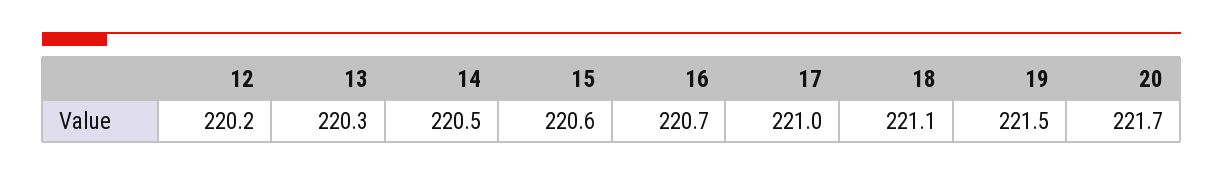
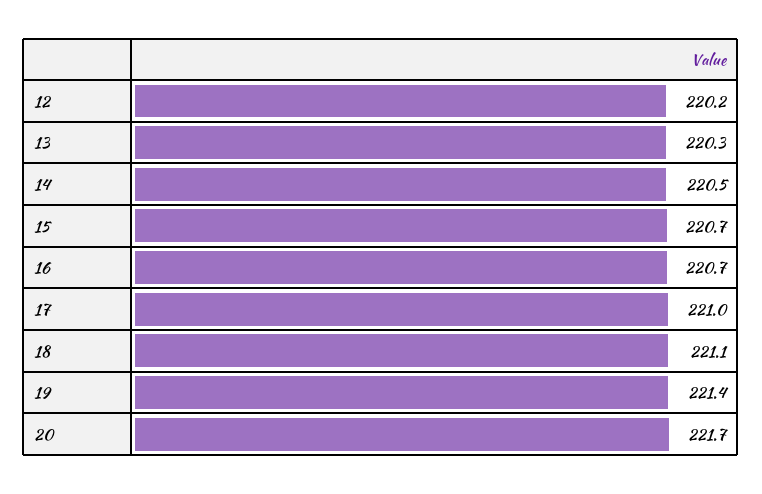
  {
    "12": 220.2,
    "13": 220.3,
    "14": 220.5,
-   "15": 220.6,
+   "15": 220.7,
    "16": 220.7,
    "17": 221,
    "18": 221.1,
-   "19": 221.5,
+   "19": 221.4,
    "20": 221.7
  }

